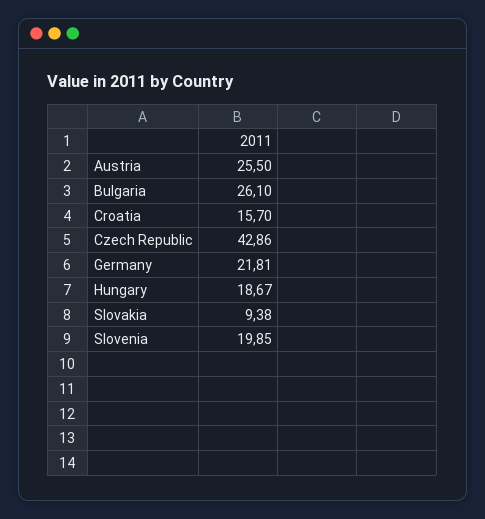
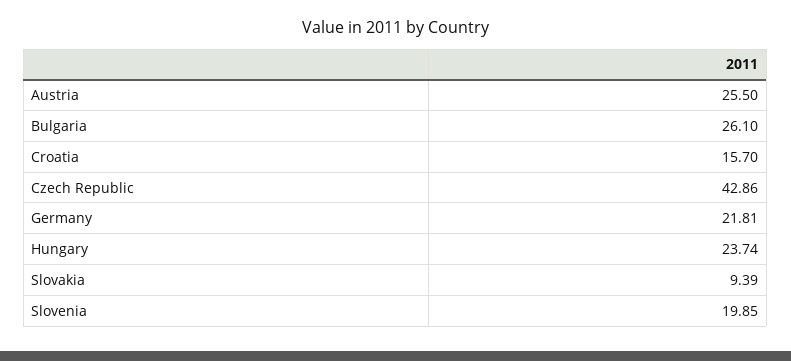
  {
    "Austria": 25.5,
    "Bulgaria": 26.1,
    "Croatia": 15.7,
    "Czech Republic": 42.86,
    "Germany": 21.81,
-   "Hungary": 18.67,
+   "Hungary": 23.74,
-   "Slovakia": 9.38,
+   "Slovakia": 9.39,
    "Slovenia": 19.85
  }

